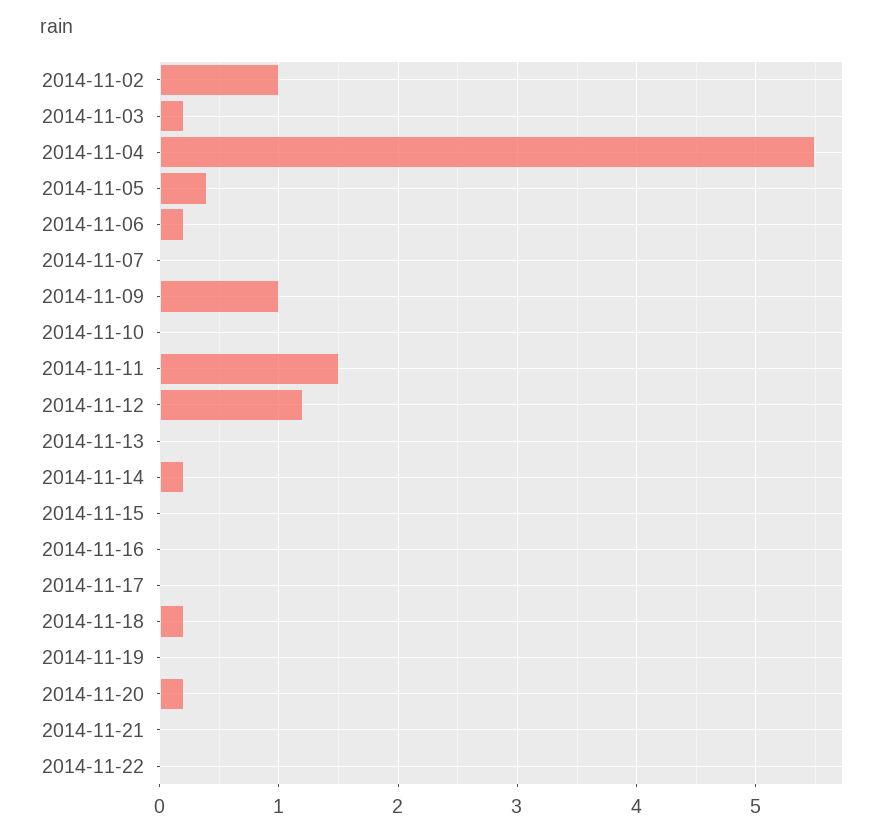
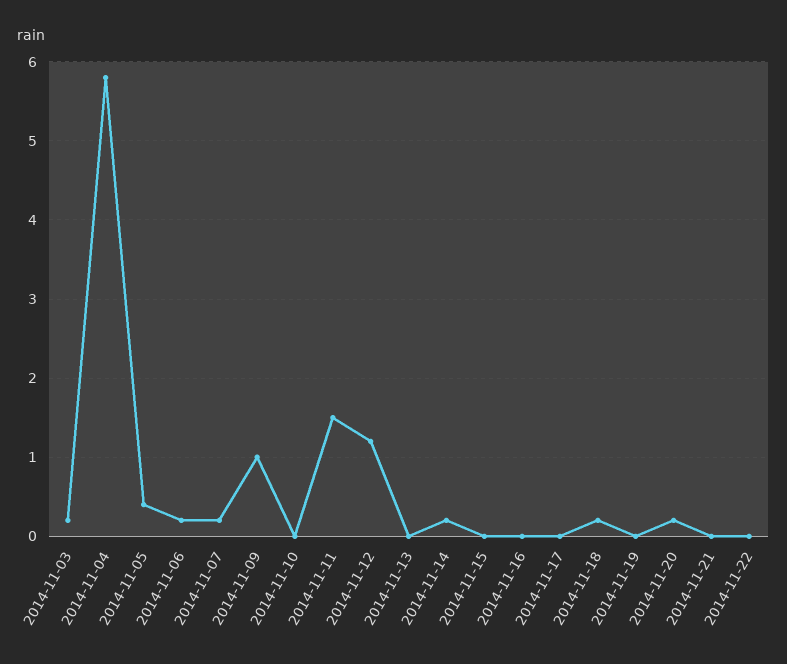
  {
-   "2014-11-02": 1,
    "2014-11-03": 0.2,
-   "2014-11-04": 5.5,
+   "2014-11-04": 5.8,
    "2014-11-05": 0.4,
    "2014-11-06": 0.2,
-   "2014-11-07": 0,
+   "2014-11-07": 0.2,
    "2014-11-09": 1,
    "2014-11-10": 0,
    "2014-11-11": 1.5,
    "2014-11-12": 1.2,
    "2014-11-13": 0,
    "2014-11-14": 0.2,
    "2014-11-15": 0,
    "2014-11-16": 0,
    "2014-11-17": 0,
    "2014-11-18": 0.2,
    "2014-11-19": 0,
    "2014-11-20": 0.2,
    "2014-11-21": 0,
    "2014-11-22": 0
  }

